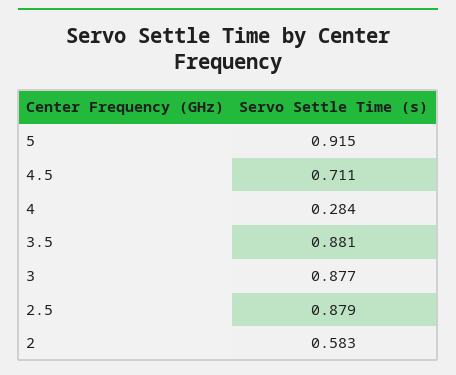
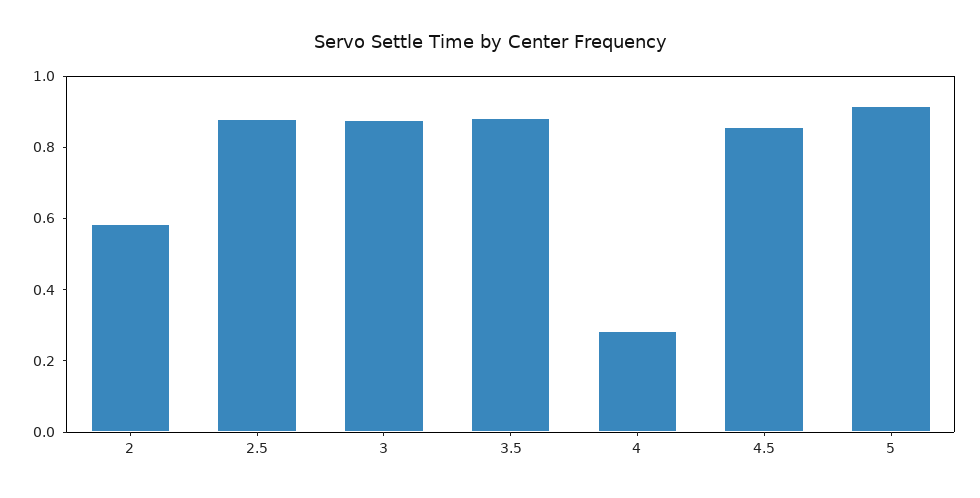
  {
    "5": 0.915,
-   "4.5": 0.711,
+   "4.5": 0.85,
    "4": 0.284,
    "3.5": 0.881,
    "3": 0.877,
    "2.5": 0.879,
    "2": 0.583
  }

